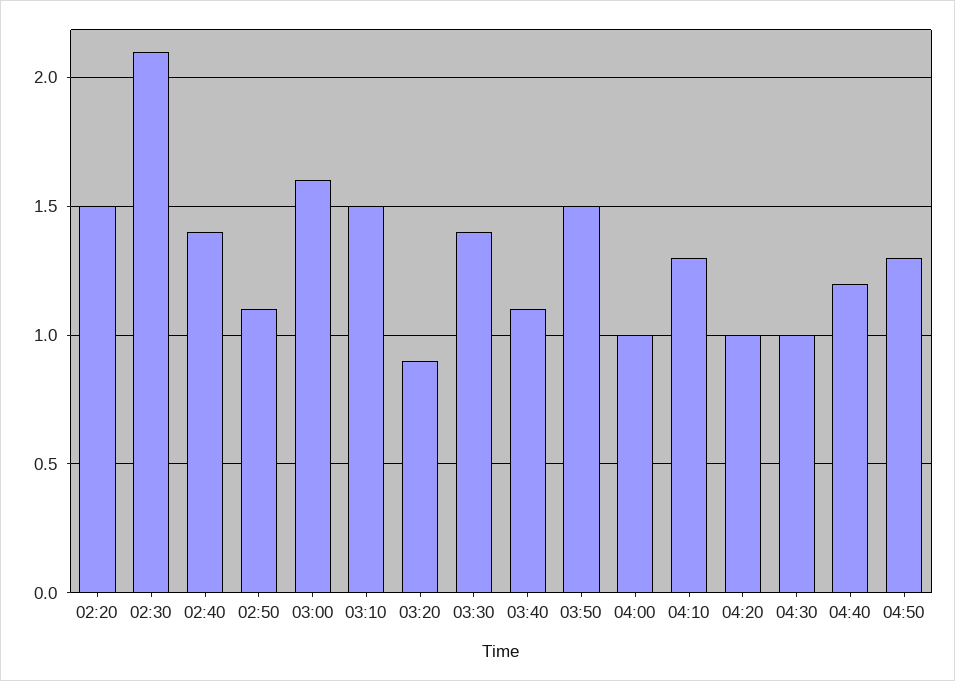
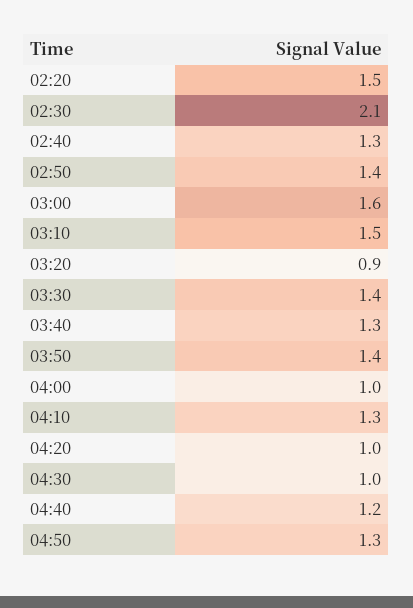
  {
    "02:20": 1.5,
    "02:30": 2.1,
-   "02:40": 1.4,
+   "02:40": 1.3,
-   "02:50": 1.1,
+   "02:50": 1.4,
    "03:00": 1.6,
    "03:10": 1.5,
    "03:20": 0.9,
    "03:30": 1.4,
-   "03:40": 1.1,
+   "03:40": 1.3,
-   "03:50": 1.5,
+   "03:50": 1.4,
    "04:00": 1,
    "04:10": 1.3,
    "04:20": 1,
    "04:30": 1,
    "04:40": 1.2,
    "04:50": 1.3
  }

